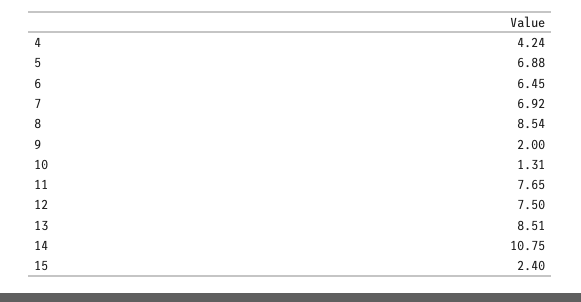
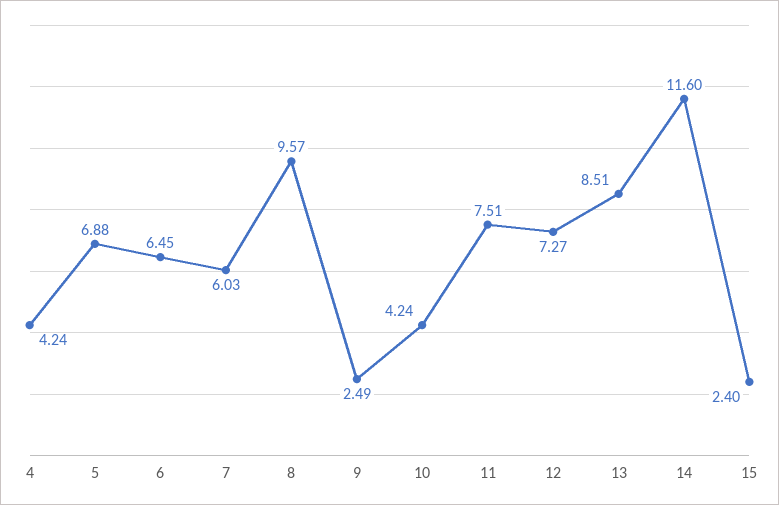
  {
    "4": 4.24,
    "5": 6.88,
    "6": 6.45,
-   "7": 6.92,
+   "7": 6.03,
-   "8": 8.54,
+   "8": 9.57,
-   "9": 2,
+   "9": 2.49,
-   "10": 1.31,
+   "10": 4.24,
-   "11": 7.65,
+   "11": 7.51,
-   "12": 7.5,
+   "12": 7.27,
    "13": 8.51,
-   "14": 10.75,
+   "14": 11.6,
    "15": 2.4
  }

